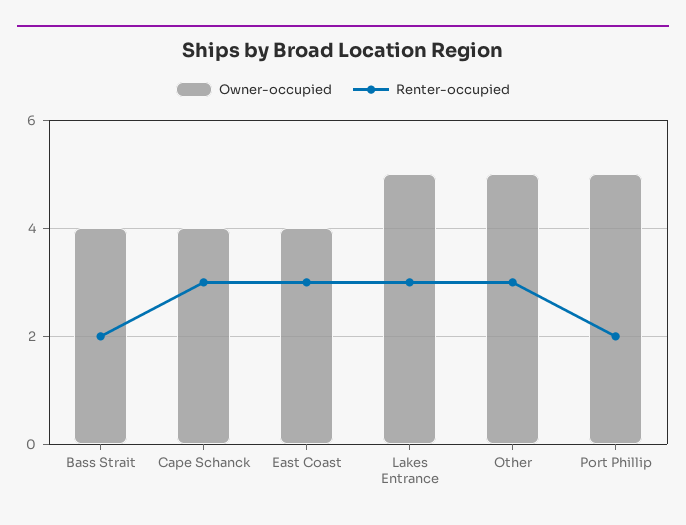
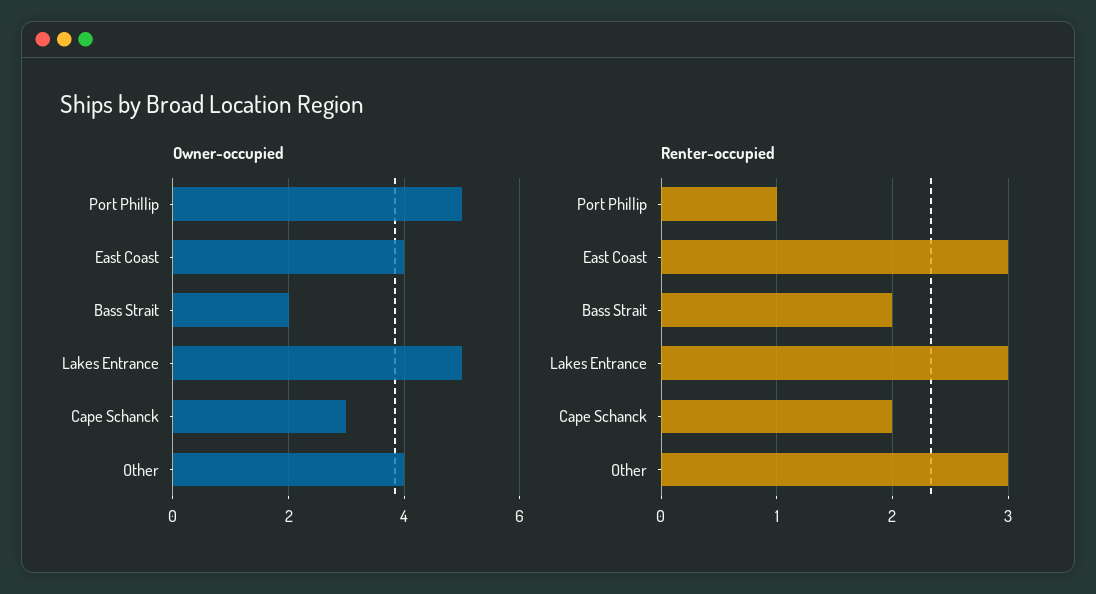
  {
    "Owner-occupied": {
-     "Bass Strait": 4,
+     "Bass Strait": 2,
-     "Cape Schanck": 4,
+     "Cape Schanck": 3,
      "East Coast": 4,
      "Lakes Entrance": 5,
-     "Other": 5,
+     "Other": 4,
      "Port Phillip": 5
    },
    "Renter-occupied": {
      "Bass Strait": 2,
-     "Cape Schanck": 3,
+     "Cape Schanck": 2,
      "East Coast": 3,
      "Lakes Entrance": 3,
      "Other": 3,
-     "Port Phillip": 2
+     "Port Phillip": 1
    }
  }

